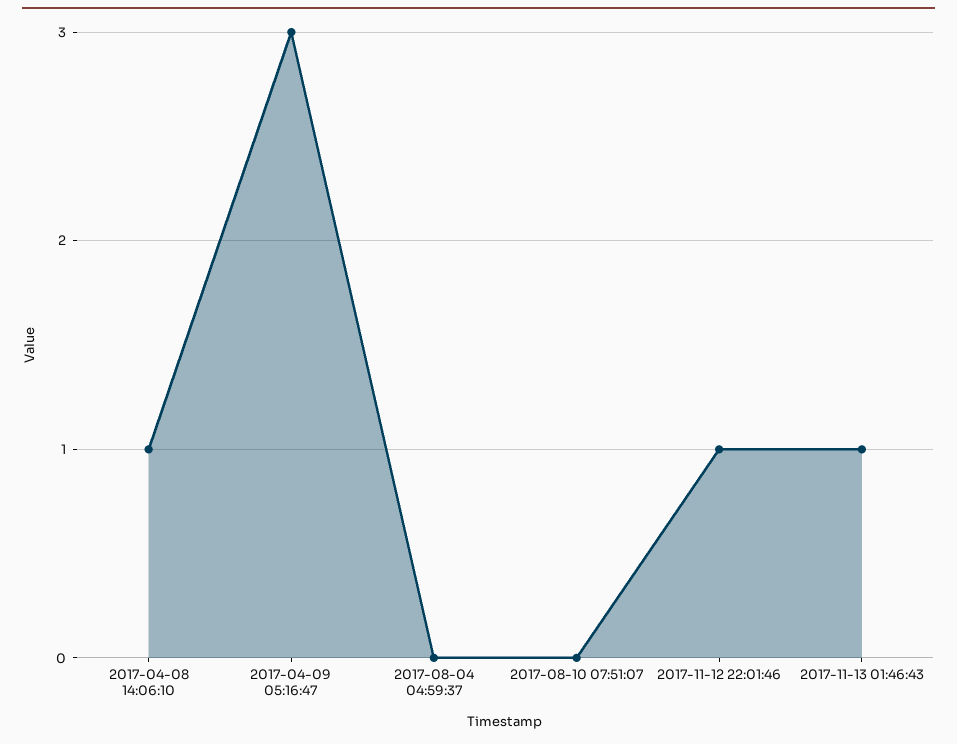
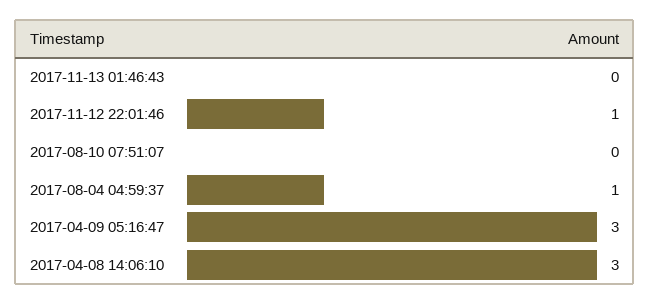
  {
-   "2017-04-08 14:06:10": 1,
+   "2017-04-08 14:06:10": 3,
    "2017-04-09 05:16:47": 3,
-   "2017-08-04 04:59:37": 0,
+   "2017-08-04 04:59:37": 1,
    "2017-08-10 07:51:07": 0,
    "2017-11-12 22:01:46": 1,
-   "2017-11-13 01:46:43": 1
+   "2017-11-13 01:46:43": 0
  }

